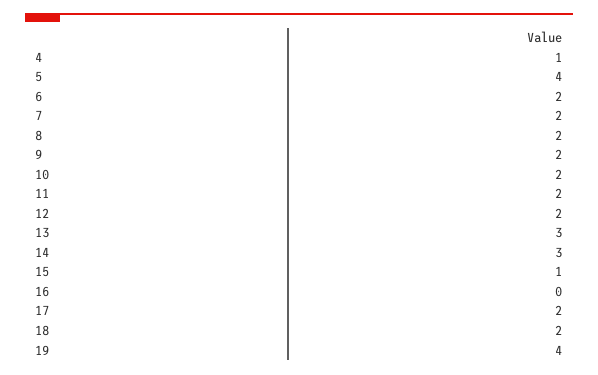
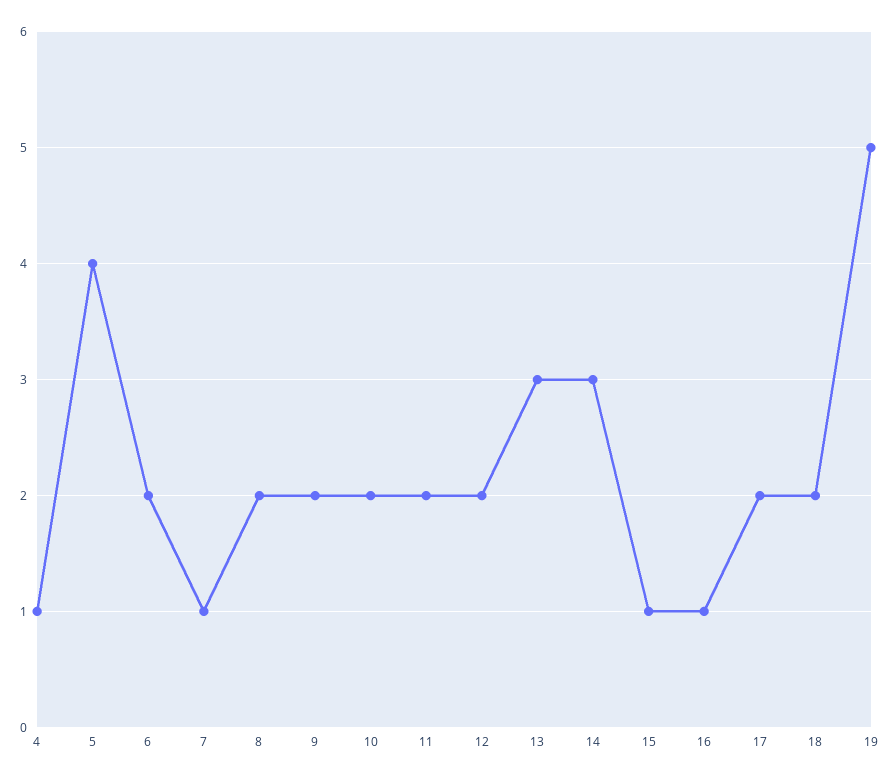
  {
    "4": 1,
    "5": 4,
    "6": 2,
-   "7": 2,
+   "7": 1,
    "8": 2,
    "9": 2,
    "10": 2,
    "11": 2,
    "12": 2,
    "13": 3,
    "14": 3,
    "15": 1,
-   "16": 0,
+   "16": 1,
    "17": 2,
    "18": 2,
-   "19": 4
+   "19": 5
  }

